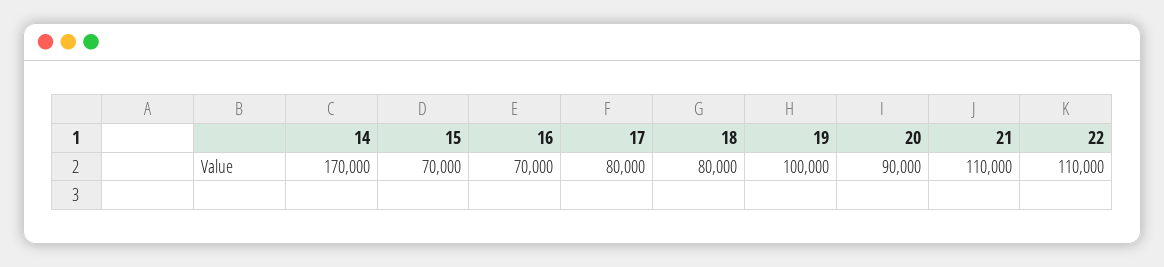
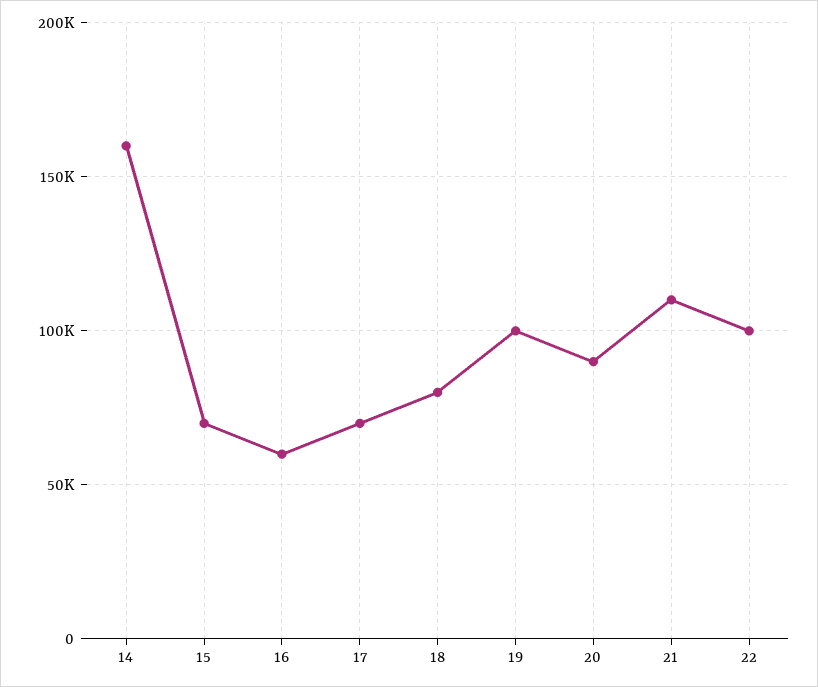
  {
-   "14": 170000,
+   "14": 160000,
    "15": 70000,
-   "16": 70000,
+   "16": 60000,
-   "17": 80000,
+   "17": 70000,
    "18": 80000,
    "19": 100000,
    "20": 90000,
    "21": 110000,
-   "22": 110000
+   "22": 100000
  }

